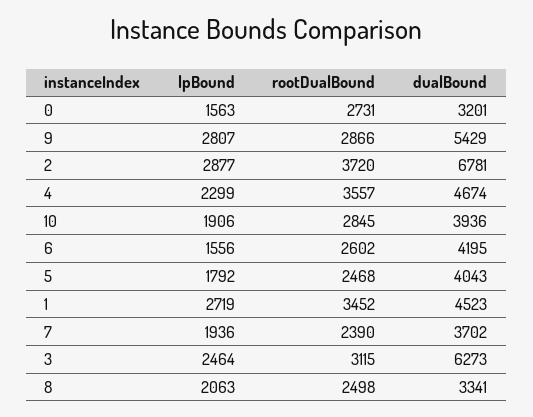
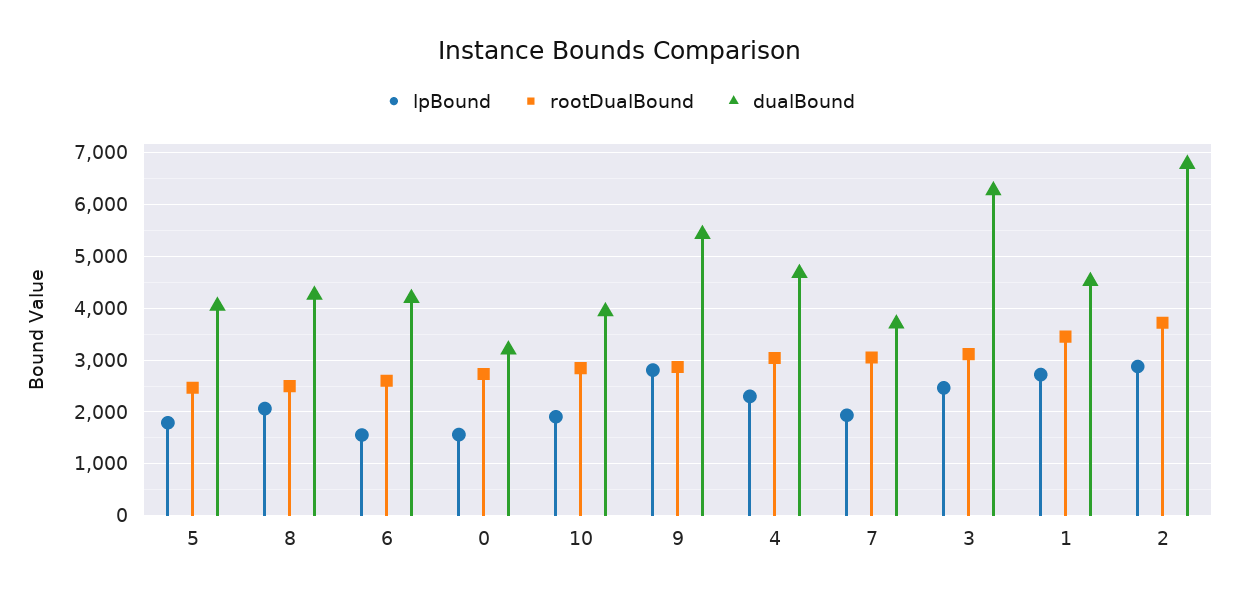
  {
    "lpBound": {
      "0": 1563,
      "9": 2807,
      "2": 2877,
      "4": 2299,
      "10": 1906,
      "6": 1556,
      "5": 1792,
      "1": 2719,
      "7": 1936,
      "3": 2464,
      "8": 2063
    },
    "rootDualBound": {
      "0": 2731,
      "9": 2866,
      "2": 3720,
-     "4": 3557,
+     "4": 3000,
      "10": 2845,
      "6": 2602,
      "5": 2468,
      "1": 3452,
-     "7": 2390,
+     "7": 3000,
      "3": 3115,
      "8": 2498
    },
    "dualBound": {
      "0": 3201,
      "9": 5429,
      "2": 6781,
      "4": 4674,
      "10": 3936,
      "6": 4195,
      "5": 4043,
      "1": 4523,
      "7": 3702,
      "3": 6273,
-     "8": 3341
+     "8": 4200
    }
  }

